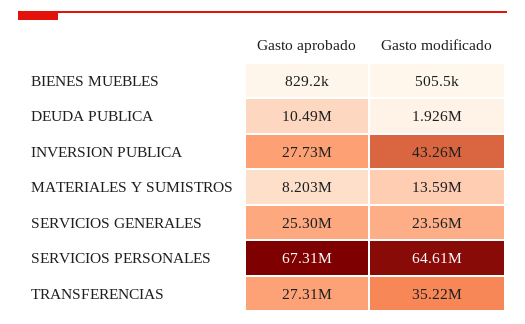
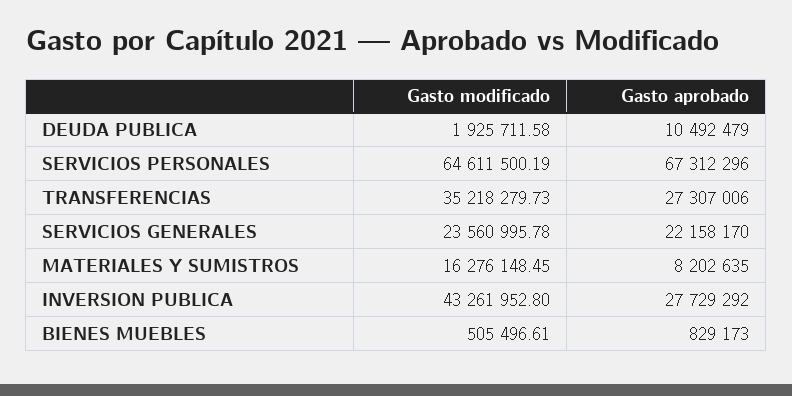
  {
    "Gasto aprobado": {
      "BIENES MUEBLES": 829173,
      "DEUDA PUBLICA": 10492479,
      "INVERSION PUBLICA": 27729292,
      "MATERIALES Y SUMISTROS": 8202635,
-     "SERVICIOS GENERALES": 25300000,
+     "SERVICIOS GENERALES": 22158170,
      "SERVICIOS PERSONALES": 67312296,
      "TRANSFERENCIAS": 27307006
    },
    "Gasto modificado": {
      "BIENES MUEBLES": 505496.61,
      "DEUDA PUBLICA": 1925711.58,
      "INVERSION PUBLICA": 43261952.8,
-     "MATERIALES Y SUMISTROS": 13590000,
+     "MATERIALES Y SUMISTROS": 16276148.45,
      "SERVICIOS GENERALES": 23560995.78,
      "SERVICIOS PERSONALES": 64611500.19,
      "TRANSFERENCIAS": 35218279.73
    }
  }

